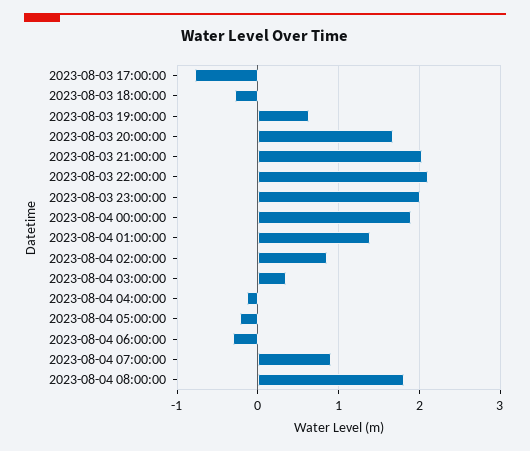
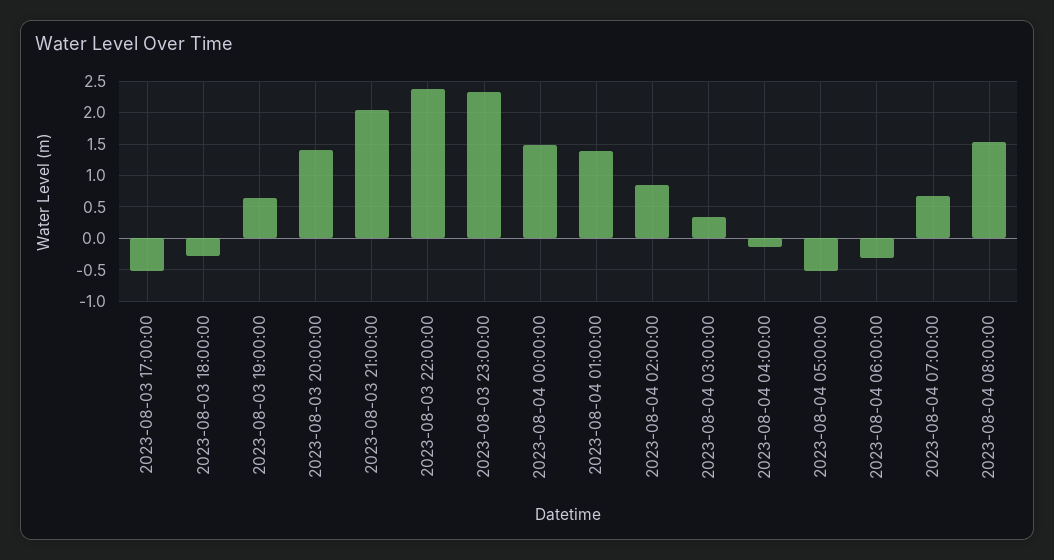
  {
-   "2023-08-03 17:00:00": -0.8,
+   "2023-08-03 17:00:00": -0.5,
    "2023-08-03 18:00:00": -0.3,
    "2023-08-03 19:00:00": 0.6,
-   "2023-08-03 20:00:00": 1.7,
+   "2023-08-03 20:00:00": 1.4,
    "2023-08-03 21:00:00": 2,
-   "2023-08-03 22:00:00": 2.1,
+   "2023-08-03 22:00:00": 2.4,
-   "2023-08-03 23:00:00": 2,
+   "2023-08-03 23:00:00": 2.3,
-   "2023-08-04 00:00:00": 1.9,
+   "2023-08-04 00:00:00": 1.5,
    "2023-08-04 01:00:00": 1.4,
    "2023-08-04 02:00:00": 0.9,
    "2023-08-04 03:00:00": 0.3,
    "2023-08-04 04:00:00": -0.1,
-   "2023-08-04 05:00:00": -0.2,
+   "2023-08-04 05:00:00": -0.5,
    "2023-08-04 06:00:00": -0.3,
-   "2023-08-04 07:00:00": 0.9,
+   "2023-08-04 07:00:00": 0.7,
-   "2023-08-04 08:00:00": 1.8
+   "2023-08-04 08:00:00": 1.5
  }

